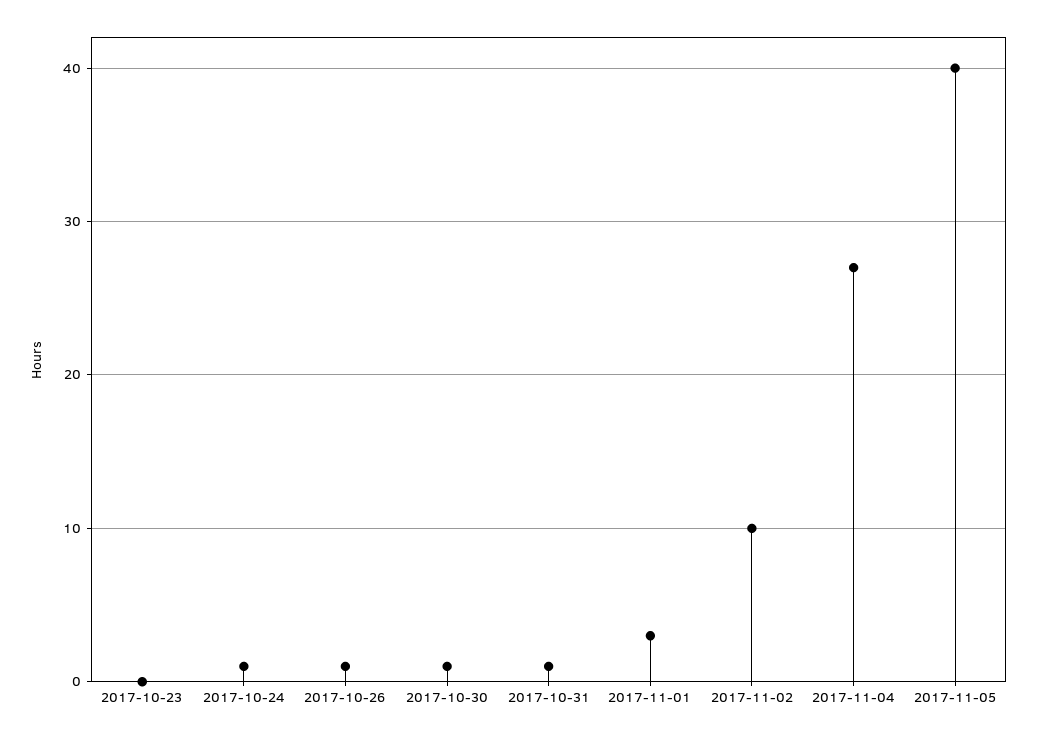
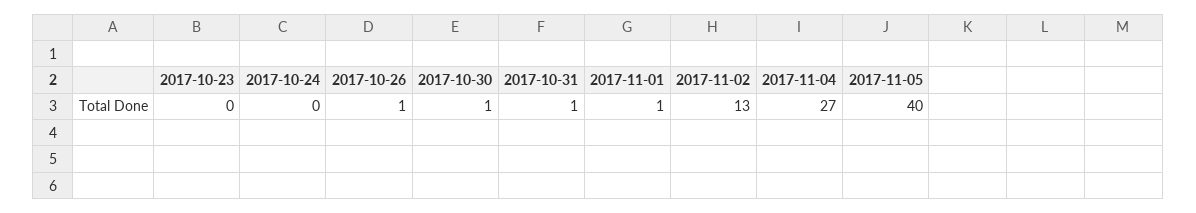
  {
    "2017-10-23": 0,
-   "2017-10-24": 1,
+   "2017-10-24": 0,
    "2017-10-26": 1,
    "2017-10-30": 1,
    "2017-10-31": 1,
-   "2017-11-01": 3,
+   "2017-11-01": 1,
-   "2017-11-02": 10,
+   "2017-11-02": 13,
    "2017-11-04": 27,
    "2017-11-05": 40
  }

